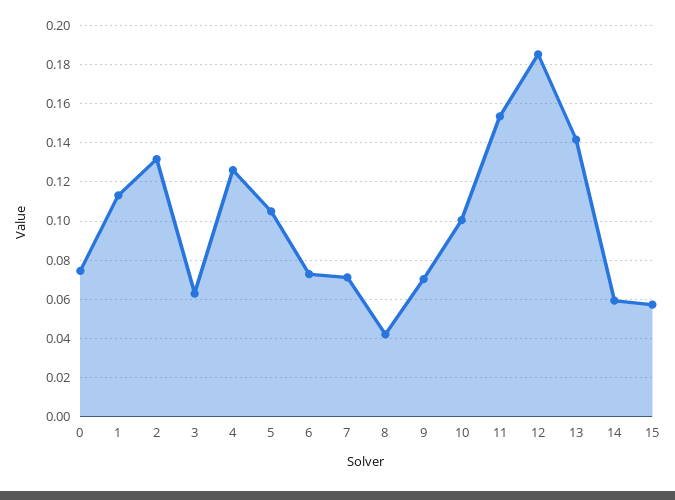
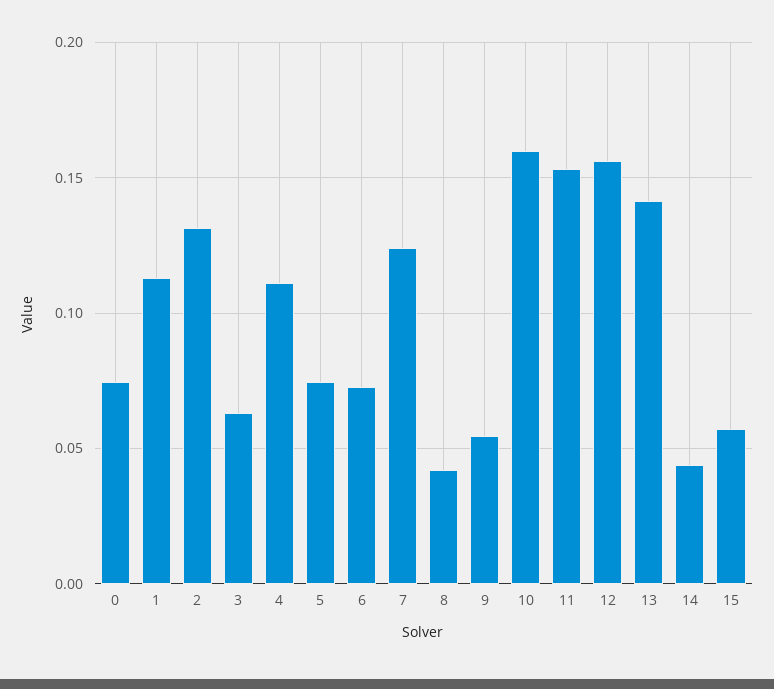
  {
    "0": 0.075,
    "1": 0.115,
    "2": 0.13,
    "3": 0.065,
-   "4": 0.125,
+   "4": 0.11,
-   "5": 0.105,
+   "5": 0.075,
    "6": 0.075,
-   "7": 0.07,
+   "7": 0.125,
    "8": 0.04,
-   "9": 0.07,
+   "9": 0.055,
-   "10": 0.1,
+   "10": 0.16,
    "11": 0.155,
-   "12": 0.185,
+   "12": 0.155,
    "13": 0.14,
-   "14": 0.06,
+   "14": 0.045,
    "15": 0.055
  }

